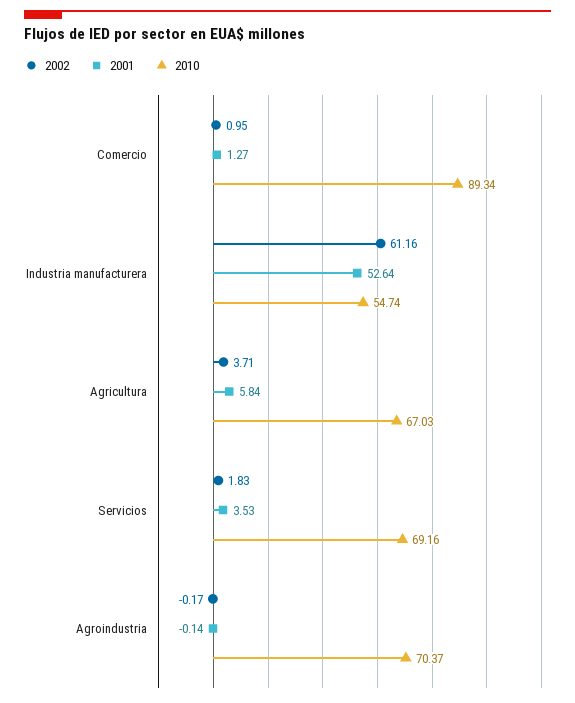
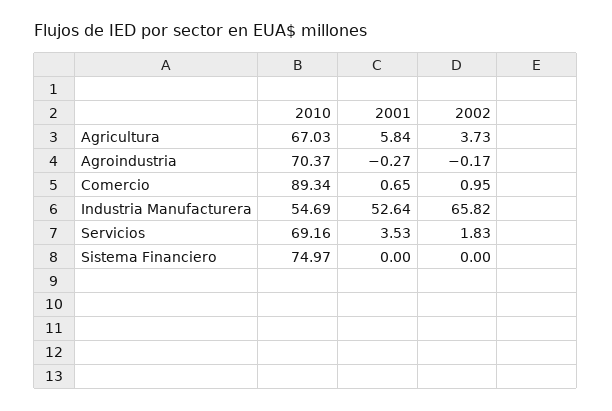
  {
    "2002": {
      "Comercio": 0.95,
-     "Industria manufacturera": 61.16,
+     "Industria manufacturera": 65.82,
-     "Agricultura": 3.71,
+     "Agricultura": 3.73,
      "Servicios": 1.83,
-     "Agroindustria": -0.17
+     "Agroindustria": -0.17,
+     "Sistema Financiero": 0
    },
    "2001": {
-     "Comercio": 1.27,
+     "Comercio": 0.65,
      "Industria manufacturera": 52.64,
      "Agricultura": 5.84,
      "Servicios": 3.53,
-     "Agroindustria": -0.14
+     "Agroindustria": -0.27,
+     "Sistema Financiero": 0
    },
    "2010": {
      "Comercio": 89.34,
-     "Industria manufacturera": 54.74,
+     "Industria manufacturera": 54.69,
      "Agricultura": 67.03,
      "Servicios": 69.16,
-     "Agroindustria": 70.37
+     "Agroindustria": 70.37,
+     "Sistema Financiero": 74.97
    }
  }

